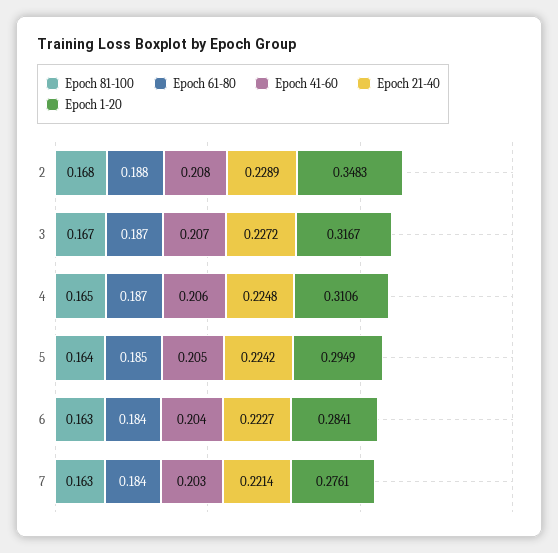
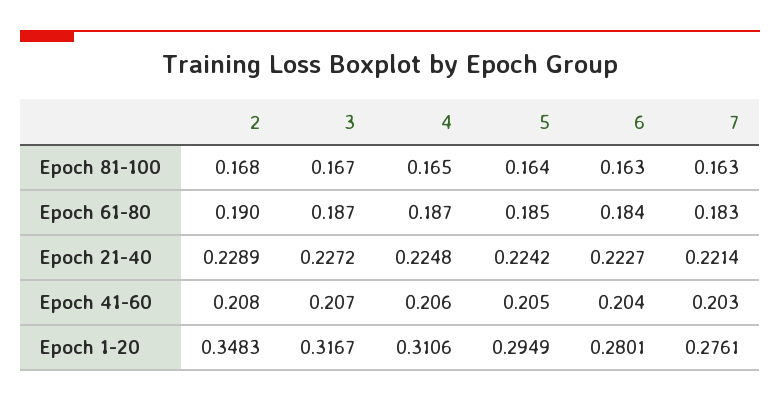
  {
    "Epoch 81-100": {
      "2": 0.168,
      "3": 0.167,
      "4": 0.165,
      "5": 0.164,
      "6": 0.163,
      "7": 0.163
    },
    "Epoch 61-80": {
-     "2": 0.188,
+     "2": 0.19,
      "3": 0.187,
      "4": 0.187,
      "5": 0.185,
      "6": 0.184,
-     "7": 0.184
+     "7": 0.183
    },
    "Epoch 41-60": {
      "2": 0.208,
      "3": 0.207,
      "4": 0.206,
      "5": 0.205,
      "6": 0.204,
      "7": 0.203
    },
    "Epoch 21-40": {
      "2": 0.2289,
      "3": 0.2272,
      "4": 0.2248,
      "5": 0.2242,
      "6": 0.2227,
      "7": 0.2214
    },
    "Epoch 1-20": {
      "2": 0.3483,
      "3": 0.3167,
      "4": 0.3106,
      "5": 0.2949,
-     "6": 0.2841,
+     "6": 0.2801,
      "7": 0.2761
    }
  }

